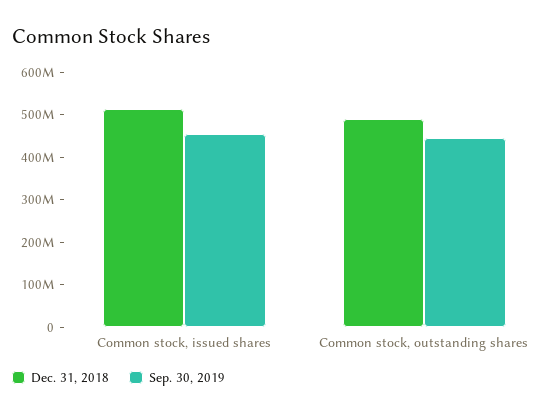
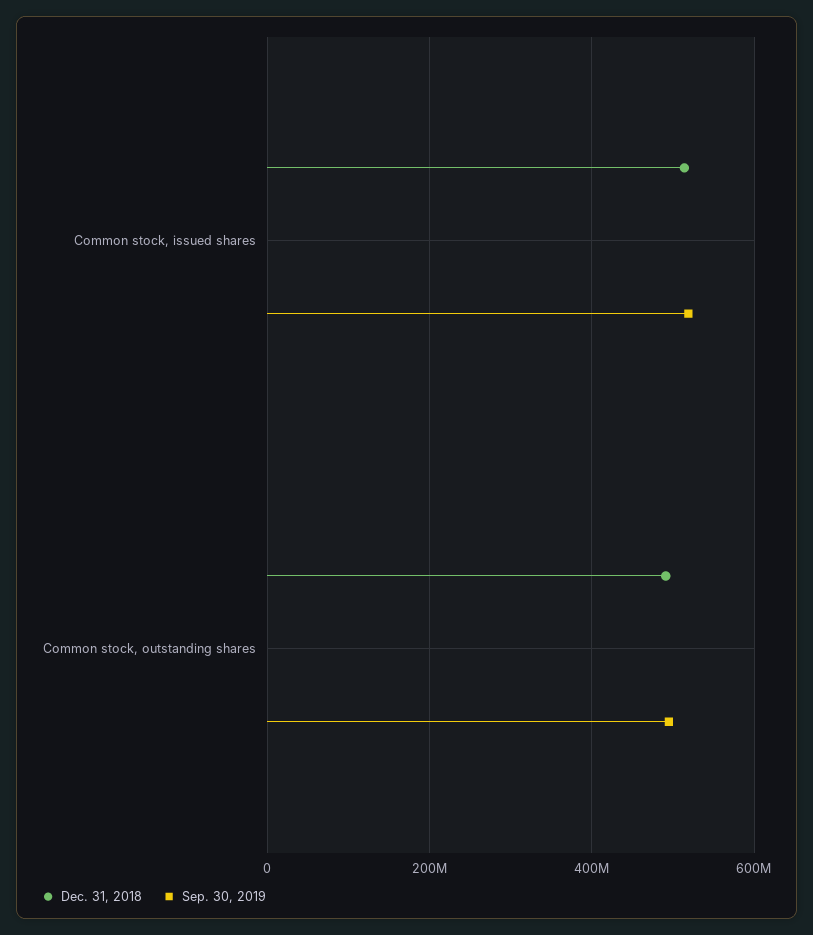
  {
    "Dec. 31, 2018": {
      "Common stock, issued shares": 520000000,
      "Common stock, outstanding shares": 500000000
    },
    "Sep. 30, 2019": {
-     "Common stock, issued shares": 460000000,
+     "Common stock, issued shares": 520000000,
-     "Common stock, outstanding shares": 440000000
+     "Common stock, outstanding shares": 500000000
    }
  }

